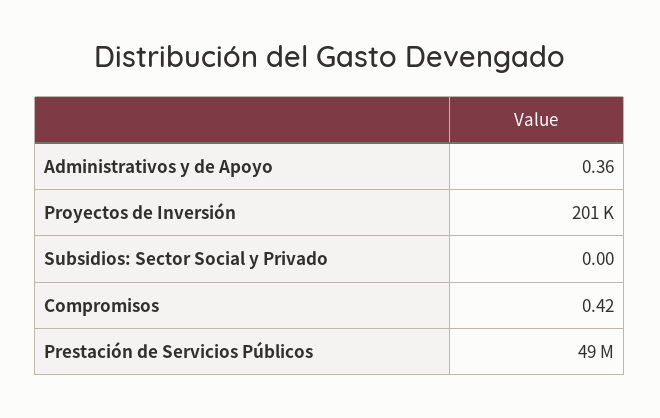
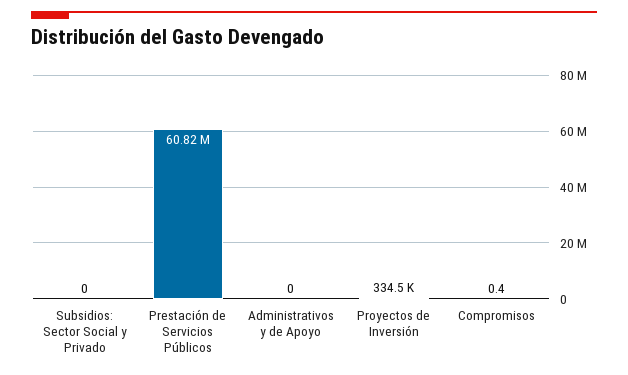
  {
-   "Administrativos y de Apoyo": 0.36,
+   "Administrativos y de Apoyo": 0,
-   "Proyectos de Inversión": 201000,
+   "Proyectos de Inversión": 334500,
    "Subsidios: Sector Social y Privado": 0,
    "Compromisos": 0.42,
-   "Prestación de Servicios Públicos": 49000000
+   "Prestación de Servicios Públicos": 60820000
  }

